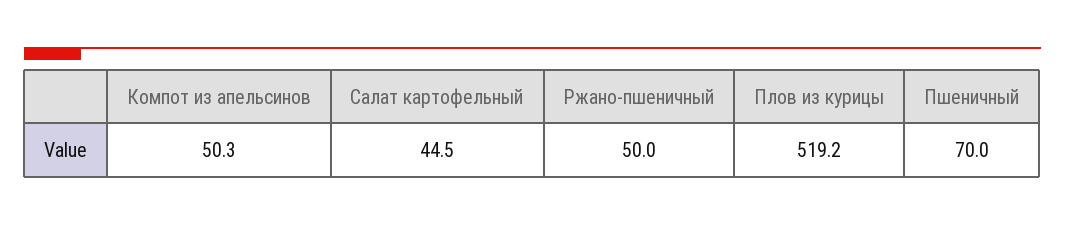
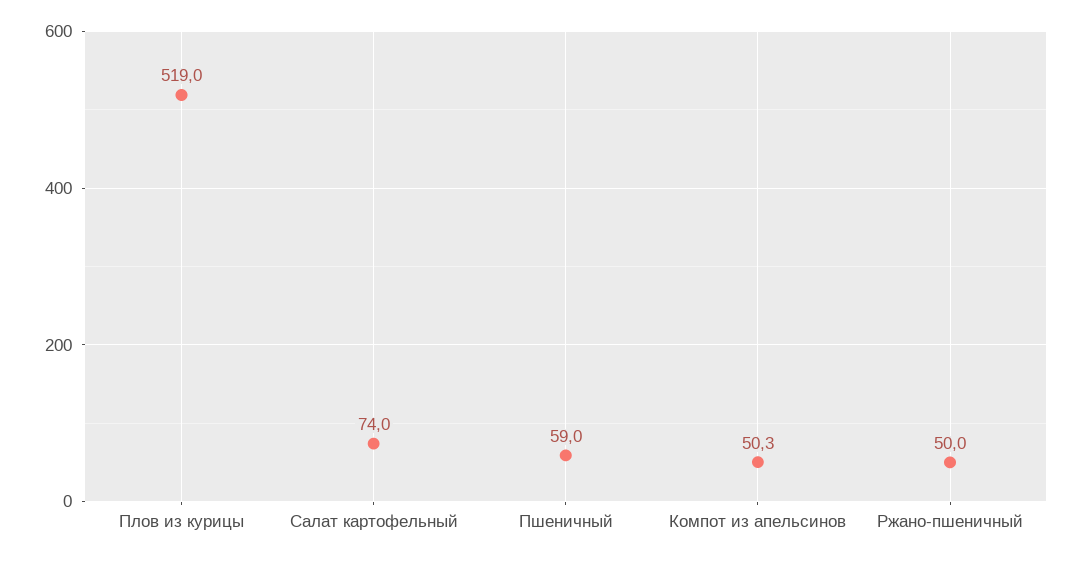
  {
    "Компот из апельсинов": 50.3,
-   "Салат картофельный": 44.5,
+   "Салат картофельный": 74,
    "Ржано-пшеничный": 50,
-   "Плов из курицы": 519.2,
+   "Плов из курицы": 519,
-   "Пшеничный": 70
+   "Пшеничный": 59
  }

